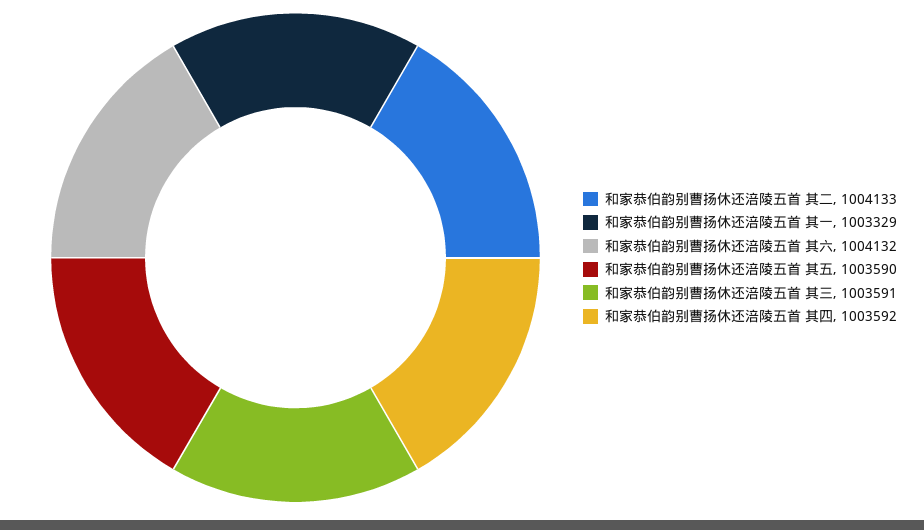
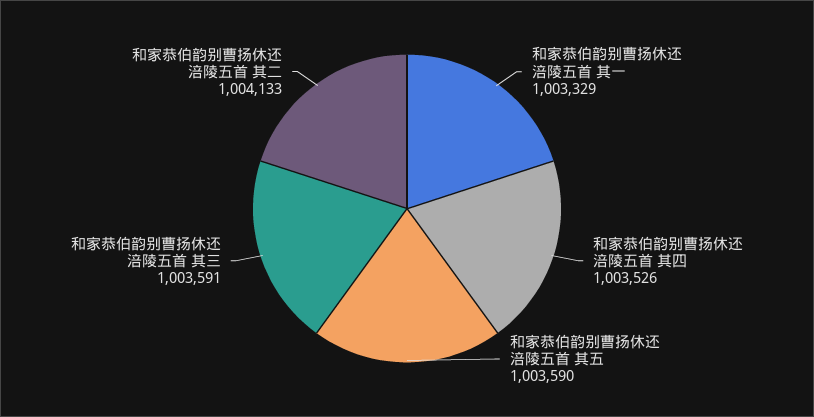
  {
    "和家恭伯韵别曹扬休还涪陵五首 其二": 1004133,
    "和家恭伯韵别曹扬休还涪陵五首 其一": 1003329,
-   "和家恭伯韵别曹扬休还涪陵五首 其六": 1004132,
    "和家恭伯韵别曹扬休还涪陵五首 其五": 1003590,
    "和家恭伯韵别曹扬休还涪陵五首 其三": 1003591,
-   "和家恭伯韵别曹扬休还涪陵五首 其四": 1003592
+   "和家恭伯韵别曹扬休还涪陵五首 其四": 1003526
  }

